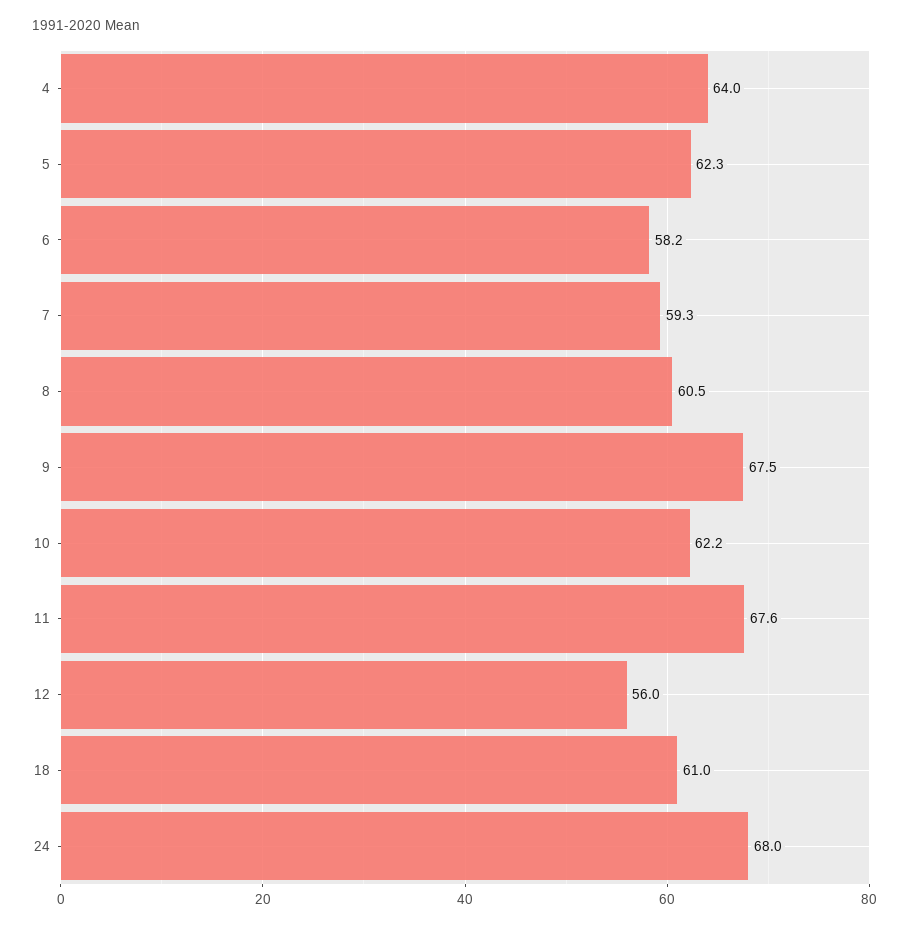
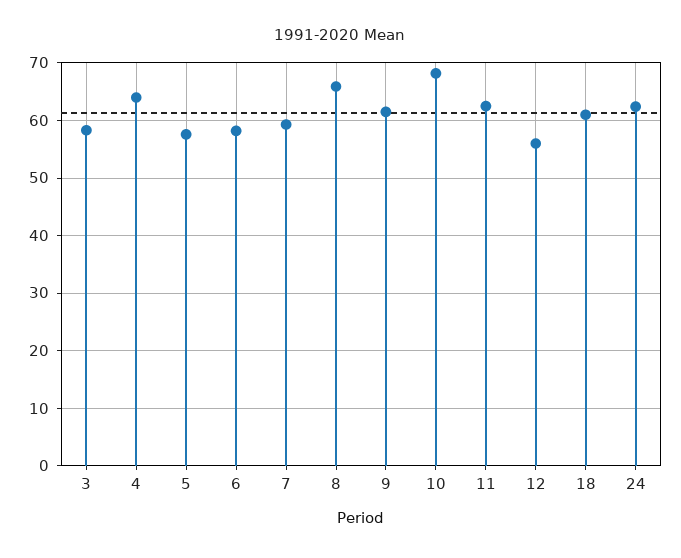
  {
    "4": 64,
-   "5": 62.3,
+   "5": 58,
    "6": 58.2,
    "7": 59.3,
-   "8": 60.5,
+   "8": 66,
-   "9": 67.5,
+   "9": 62,
-   "10": 62.2,
+   "10": 68,
-   "11": 67.6,
+   "11": 62,
    "12": 56,
    "18": 61,
-   "24": 68
+   "24": 62,
+   "3": 58
  }

